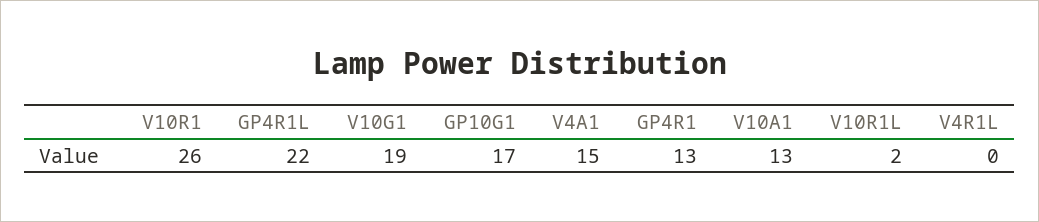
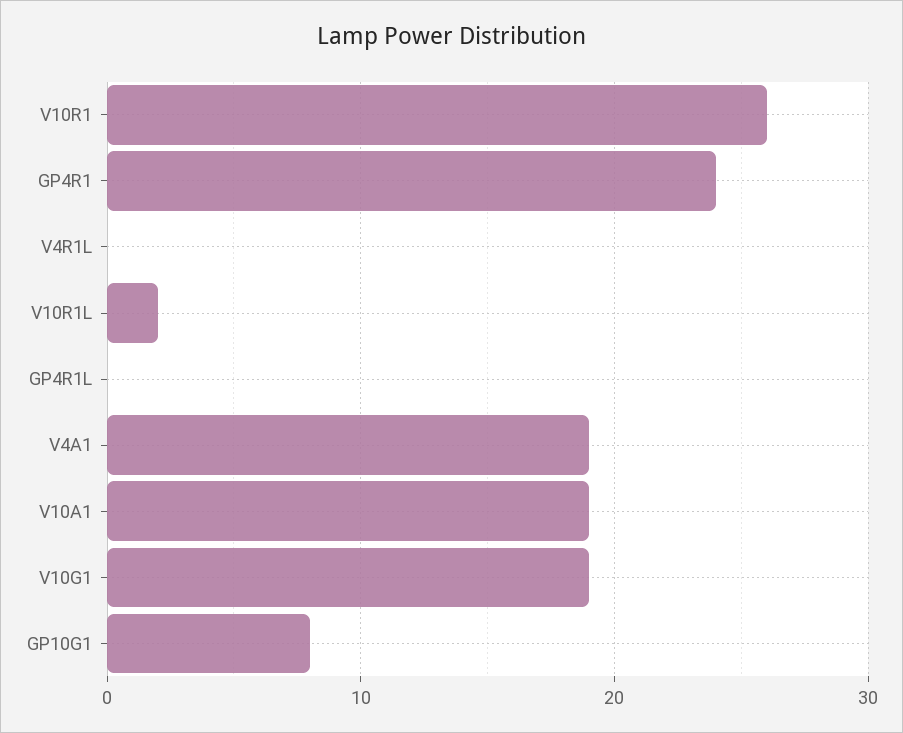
  {
    "V10R1": 26,
-   "GP4R1L": 22,
+   "GP4R1L": 0,
    "V10G1": 19,
-   "GP10G1": 17,
+   "GP10G1": 8,
-   "V4A1": 15,
+   "V4A1": 19,
-   "GP4R1": 13,
+   "GP4R1": 24,
-   "V10A1": 13,
+   "V10A1": 19,
    "V10R1L": 2,
    "V4R1L": 0
  }

